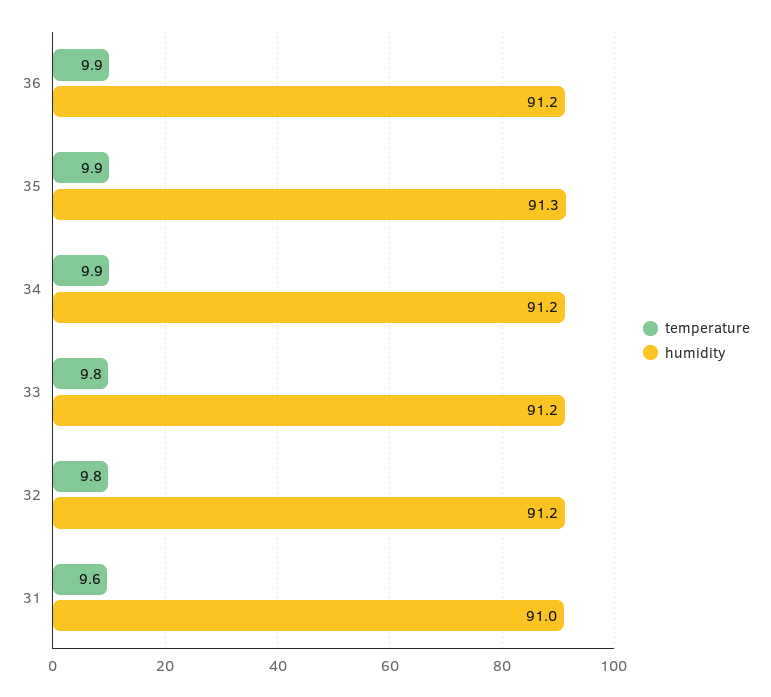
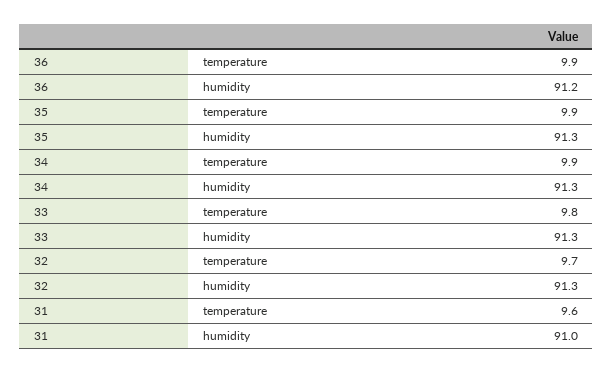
  {
    "temperature": {
      "36": 9.9,
      "35": 9.9,
      "34": 9.9,
      "33": 9.8,
-     "32": 9.8,
+     "32": 9.7,
      "31": 9.6
    },
    "humidity": {
      "36": 91.2,
      "35": 91.3,
-     "34": 91.2,
+     "34": 91.3,
-     "33": 91.2,
+     "33": 91.3,
-     "32": 91.2,
+     "32": 91.3,
      "31": 91
    }
  }

